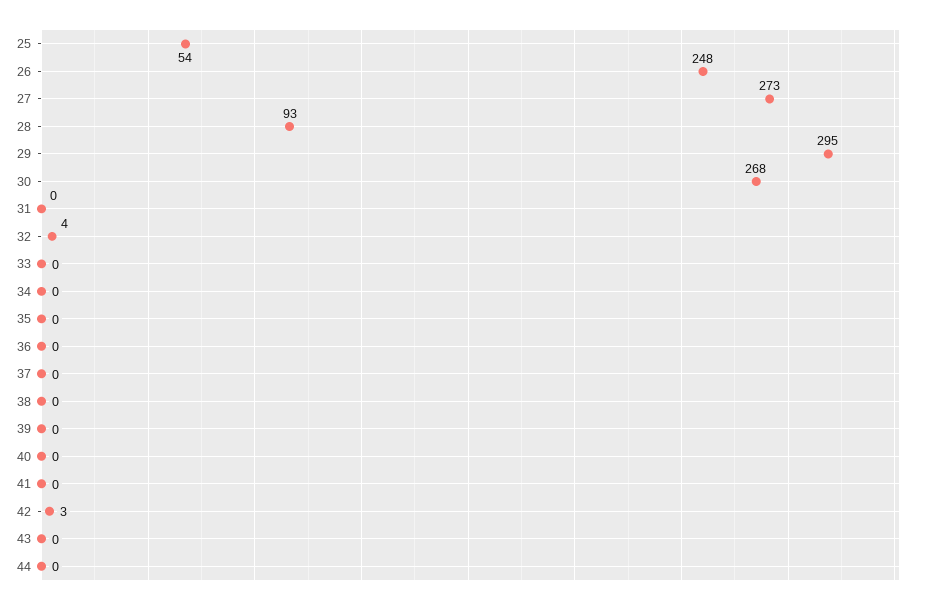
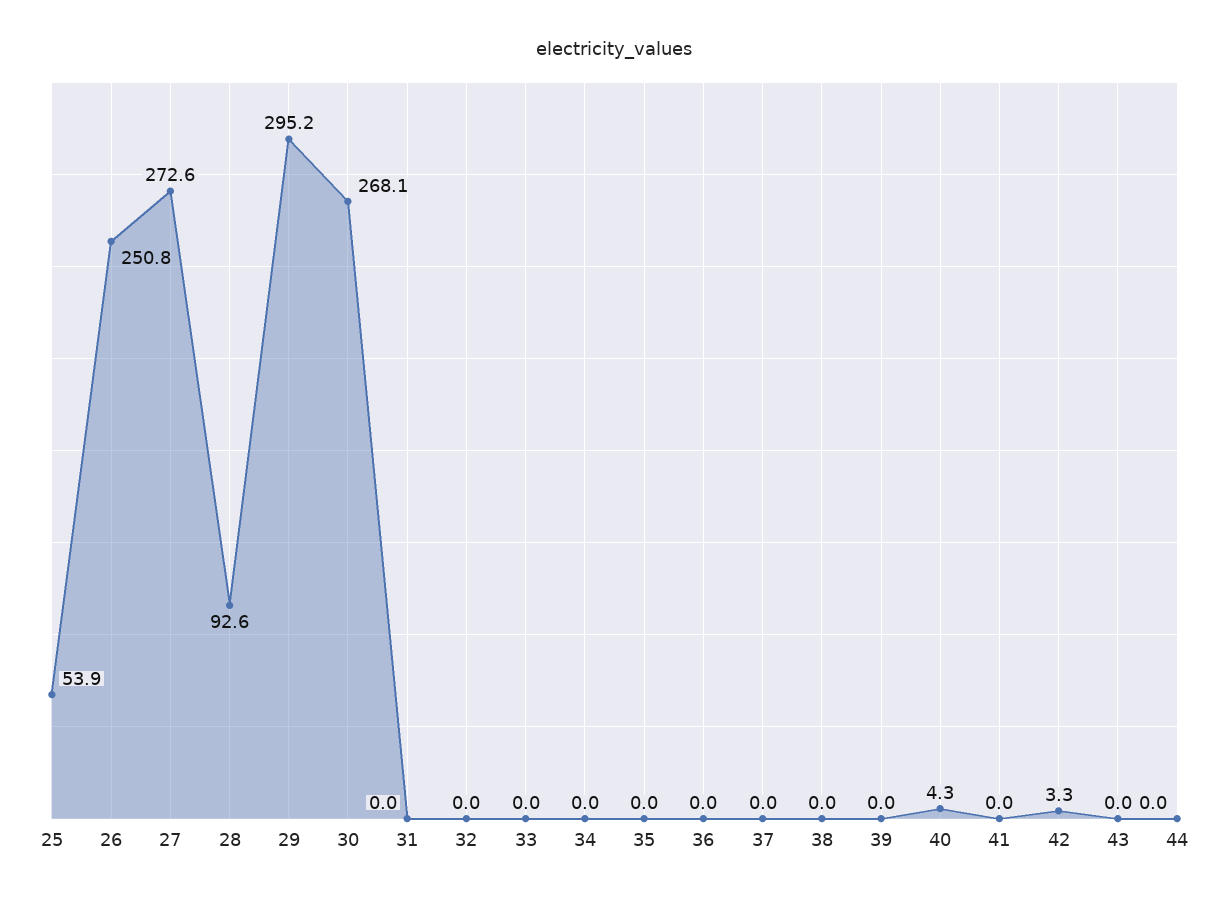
  {
    "25": 53.9,
-   "26": 248,
+   "26": 250.8,
    "27": 272.6,
    "28": 92.6,
    "29": 295.2,
    "30": 268.1,
    "31": 0,
-   "32": 4,
+   "32": 0,
    "33": 0,
    "34": 0,
    "35": 0,
    "36": 0,
    "37": 0,
    "38": 0,
    "39": 0,
-   "40": 0,
+   "40": 4.3,
    "41": 0,
    "42": 3.3,
    "43": 0,
    "44": 0
  }

